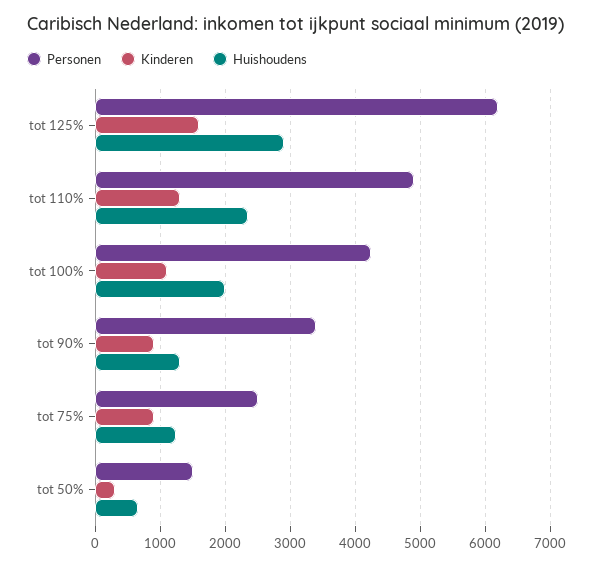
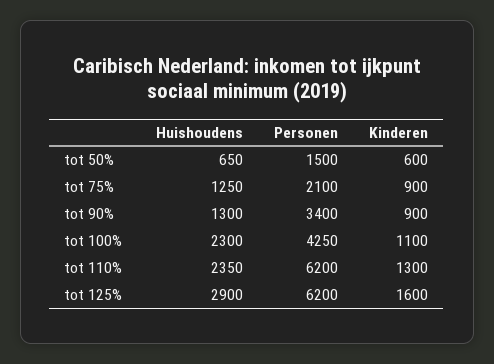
  {
    "Personen": {
      "tot 125%": 6200,
-     "tot 110%": 4900,
+     "tot 110%": 6200,
      "tot 100%": 4250,
      "tot 90%": 3400,
-     "tot 75%": 2500,
+     "tot 75%": 2100,
      "tot 50%": 1500
    },
    "Kinderen": {
      "tot 125%": 1600,
      "tot 110%": 1300,
      "tot 100%": 1100,
      "tot 90%": 900,
      "tot 75%": 900,
-     "tot 50%": 300
+     "tot 50%": 600
    },
    "Huishoudens": {
      "tot 125%": 2900,
      "tot 110%": 2350,
-     "tot 100%": 2000,
+     "tot 100%": 2300,
      "tot 90%": 1300,
      "tot 75%": 1250,
      "tot 50%": 650
    }
  }

